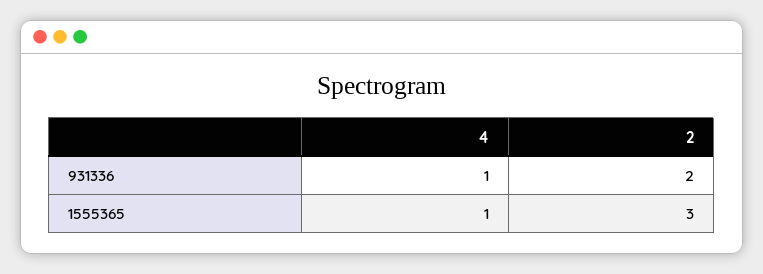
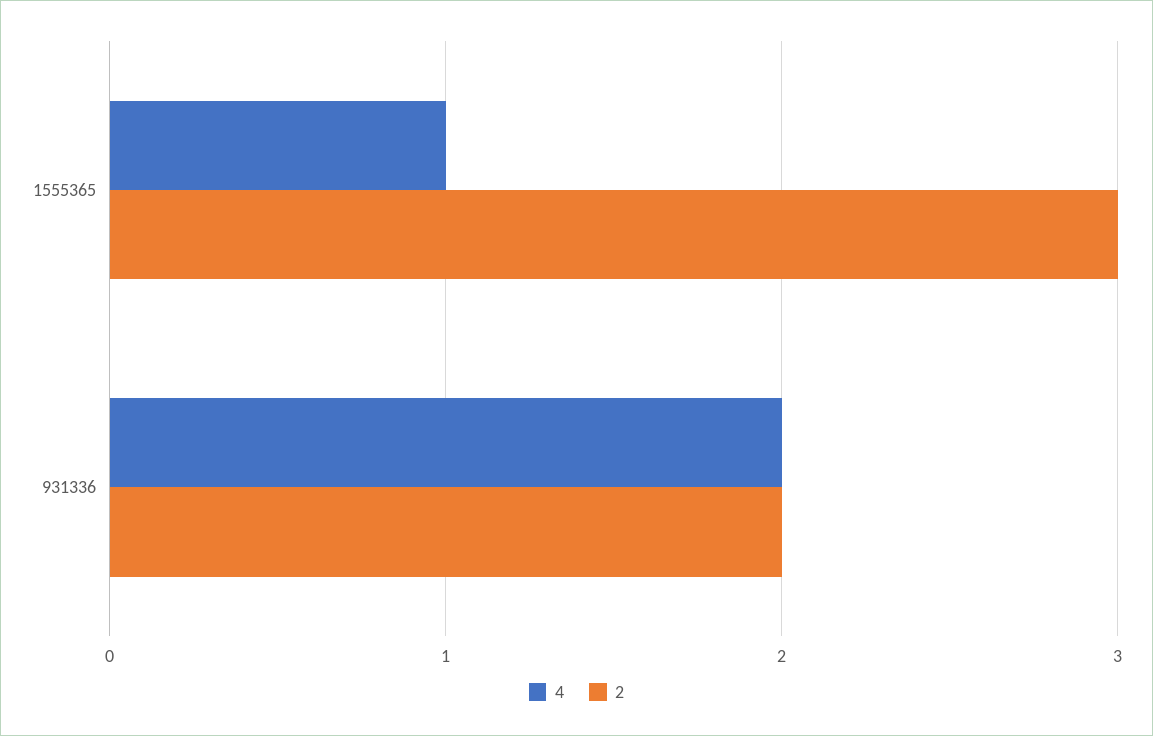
  {
    "4": {
-     "931336": 1,
+     "931336": 2,
      "1555365": 1
    },
    "2": {
      "931336": 2,
      "1555365": 3
    }
  }

